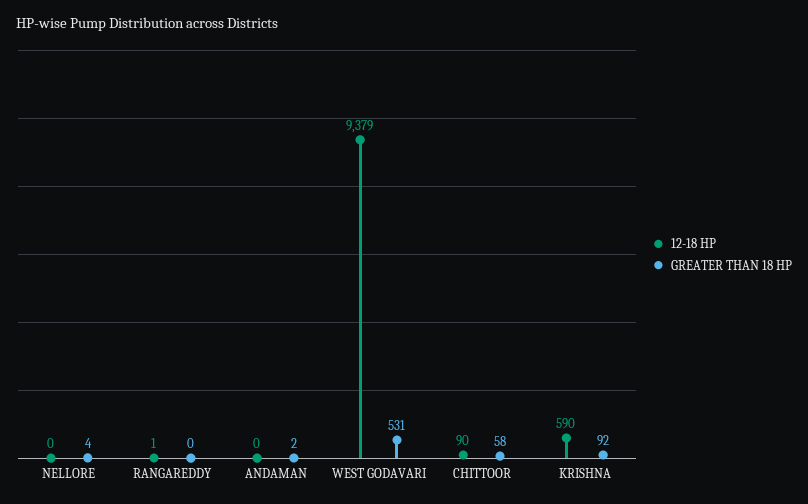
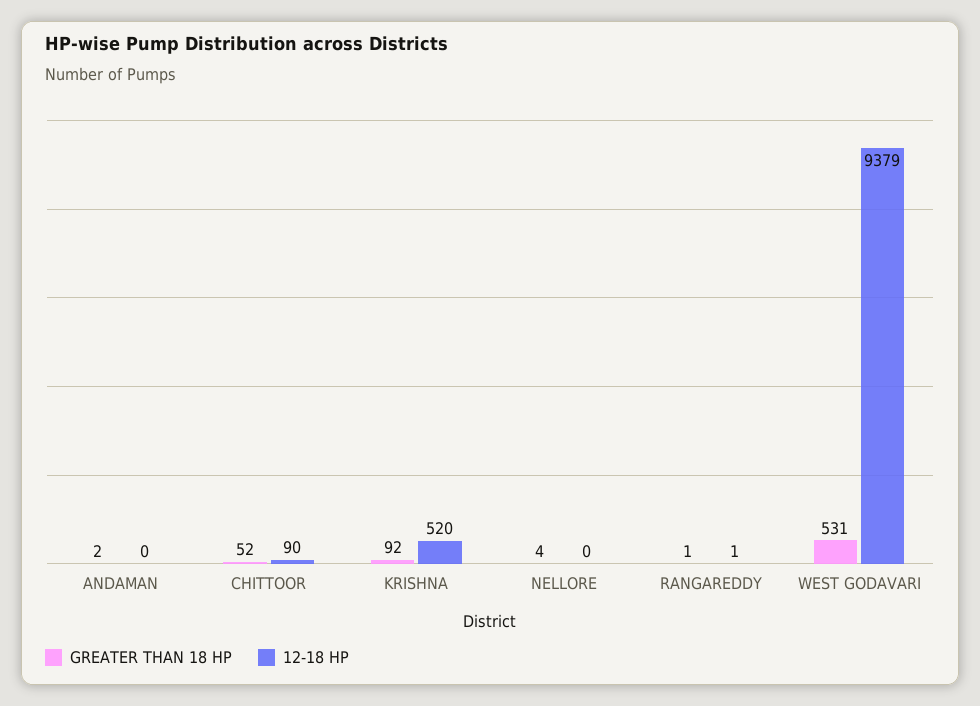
  {
    "12-18 HP": {
      "NELLORE": 0,
      "RANGAREDDY": 1,
      "ANDAMAN": 0,
      "WEST GODAVARI": 9379,
      "CHITTOOR": 90,
-     "KRISHNA": 590
+     "KRISHNA": 520
    },
    "GREATER THAN 18 HP": {
      "NELLORE": 4,
-     "RANGAREDDY": 0,
+     "RANGAREDDY": 1,
      "ANDAMAN": 2,
      "WEST GODAVARI": 531,
-     "CHITTOOR": 58,
+     "CHITTOOR": 52,
      "KRISHNA": 92
    }
  }

